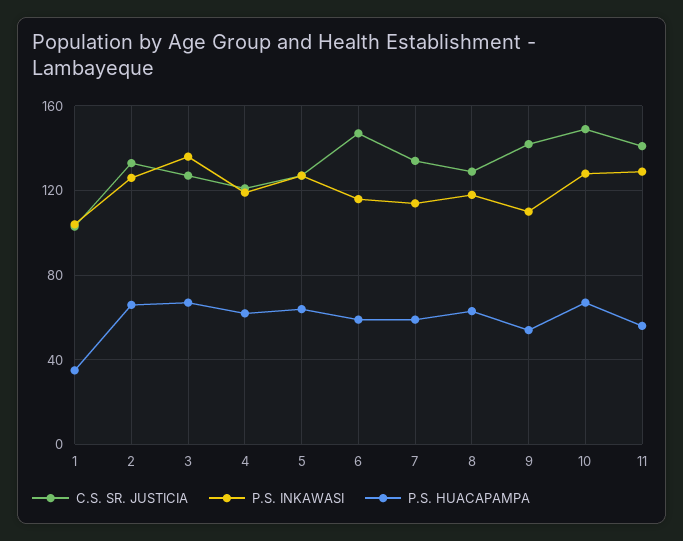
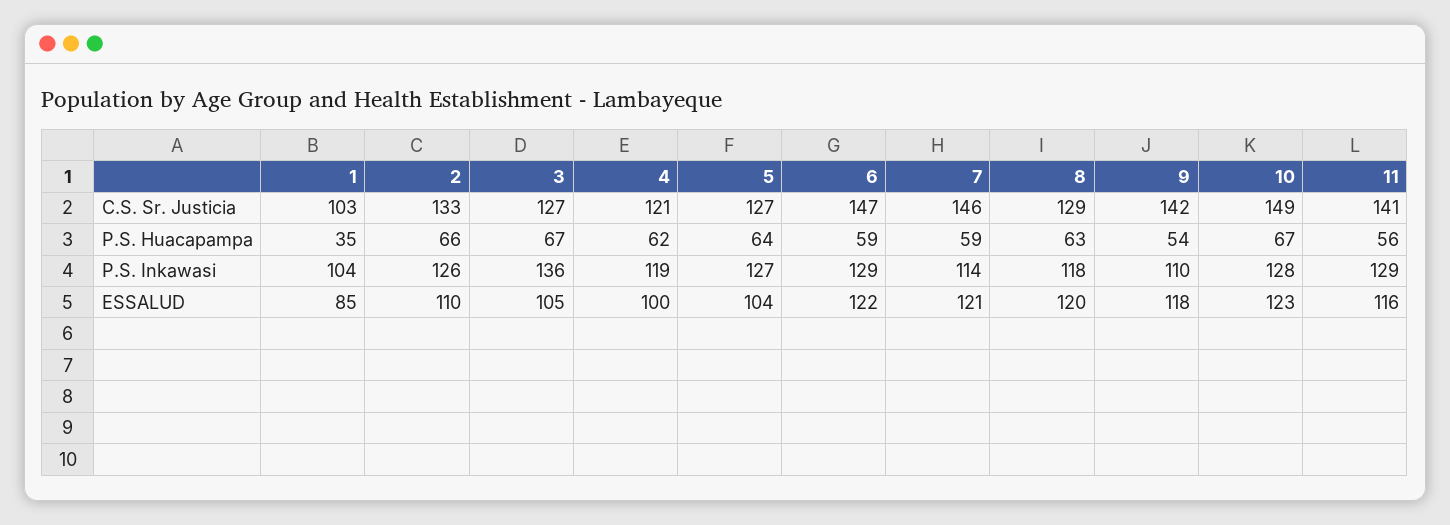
  {
    "C.S. SR. JUSTICIA": {
      "1": 103,
      "2": 133,
      "3": 127,
      "4": 121,
      "5": 127,
      "6": 147,
-     "7": 135,
+     "7": 146,
      "8": 129,
      "9": 142,
      "10": 149,
      "11": 141
    },
    "P.S. INKAWASI": {
      "1": 104,
      "2": 126,
      "3": 136,
      "4": 119,
      "5": 127,
-     "6": 115,
+     "6": 129,
      "7": 114,
      "8": 118,
      "9": 110,
      "10": 128,
      "11": 129
    },
    "P.S. HUACAPAMPA": {
      "1": 35,
      "2": 66,
      "3": 67,
      "4": 62,
      "5": 64,
      "6": 59,
      "7": 59,
      "8": 63,
      "9": 54,
      "10": 67,
      "11": 56
-   }
+   },
+   "ESSALUD": {
+     "1": 85,
+     "2": 110,
+     "3": 105,
+     "4": 100,
+     "5": 104,
+     "6": 122,
+     "7": 121,
+     "8": 120,
+     "9": 118,
+     "10": 123,
+     "11": 116
+   }
  }

